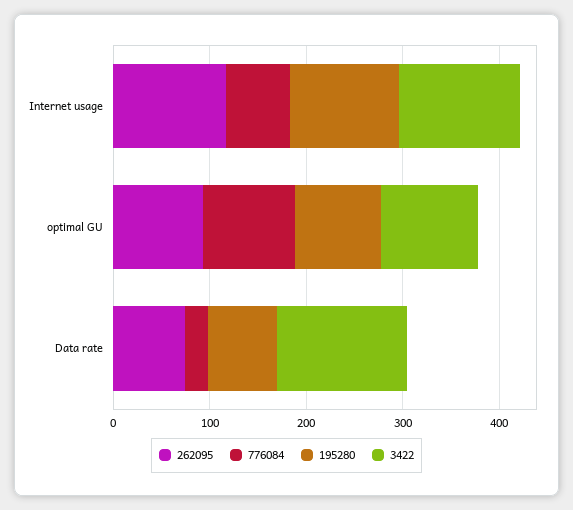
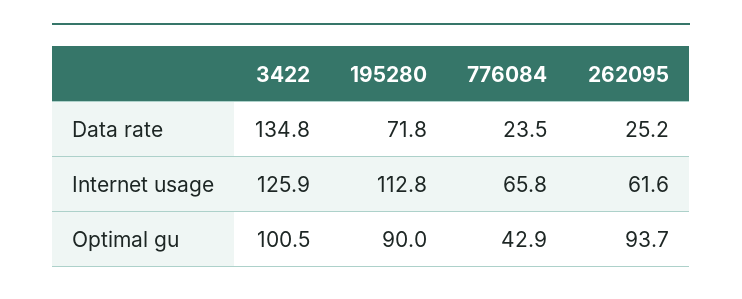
  {
    "262095": {
-     "Internet usage": 120,
+     "Internet usage": 61.6,
      "optimal GU": 93.7,
-     "Data rate": 80
+     "Data rate": 25.2
    },
    "776084": {
      "Internet usage": 65.8,
-     "optimal GU": 100,
+     "optimal GU": 42.9,
      "Data rate": 23.5
    },
    "195280": {
      "Internet usage": 112.8,
      "optimal GU": 90,
      "Data rate": 71.8
    },
    "3422": {
      "Internet usage": 125.9,
      "optimal GU": 100.5,
      "Data rate": 134.8
    }
  }

